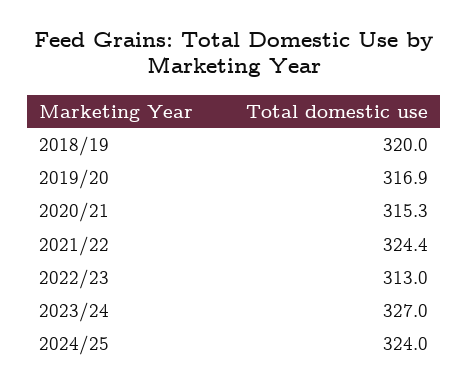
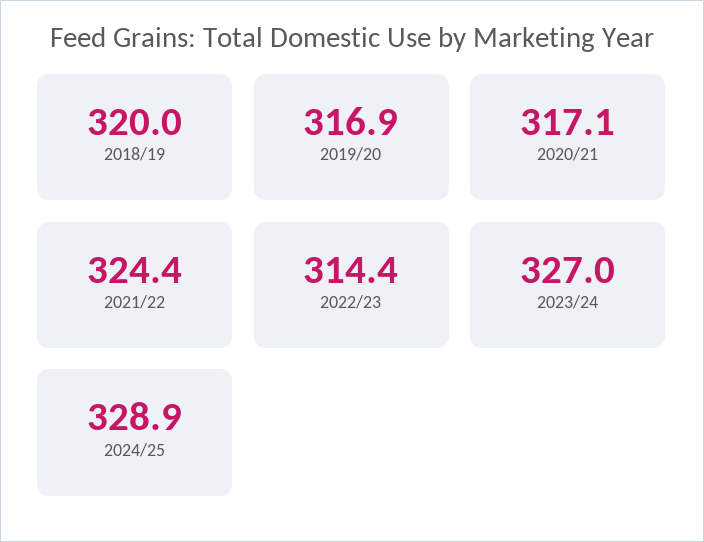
  {
    "2018/19": 320,
    "2019/20": 316.9,
-   "2020/21": 315.3,
+   "2020/21": 317.1,
    "2021/22": 324.4,
-   "2022/23": 313,
+   "2022/23": 314.4,
    "2023/24": 327,
-   "2024/25": 324
+   "2024/25": 328.9
  }

